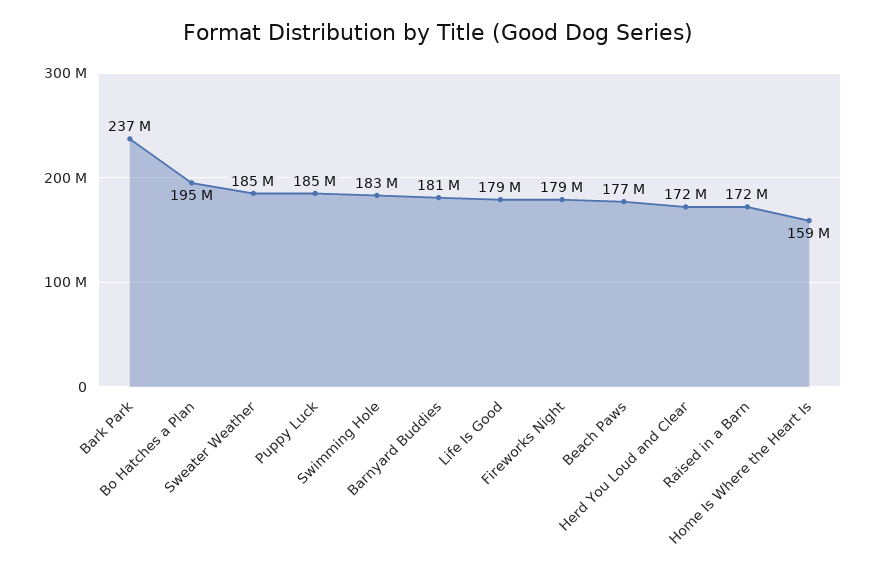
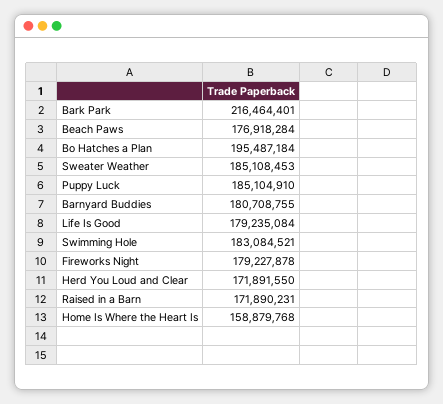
  {
-   "Bark Park": 237000000,
+   "Bark Park": 216464401,
    "Bo Hatches a Plan": 195487184,
    "Sweater Weather": 185108453,
    "Puppy Luck": 185104910,
    "Swimming Hole": 183084521,
    "Barnyard Buddies": 180708755,
    "Life Is Good": 179235084,
    "Fireworks Night": 179227878,
    "Beach Paws": 176918284,
    "Herd You Loud and Clear": 171891550,
    "Raised in a Barn": 171890231,
    "Home Is Where the Heart Is": 158879768
  }

